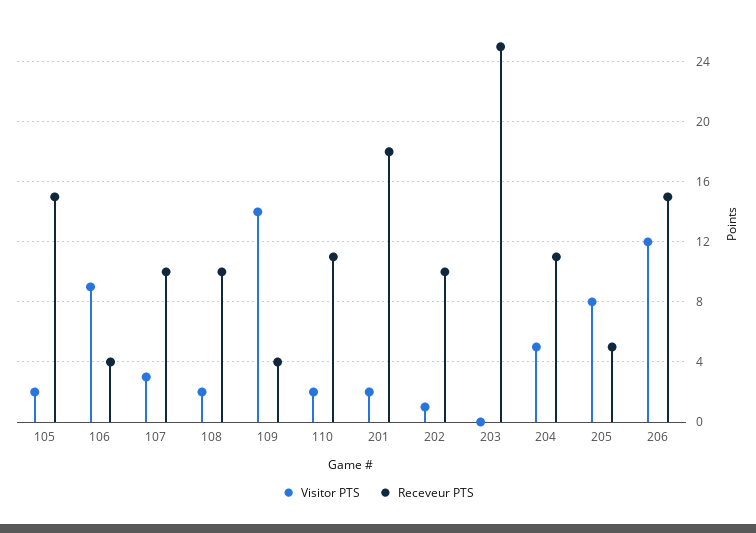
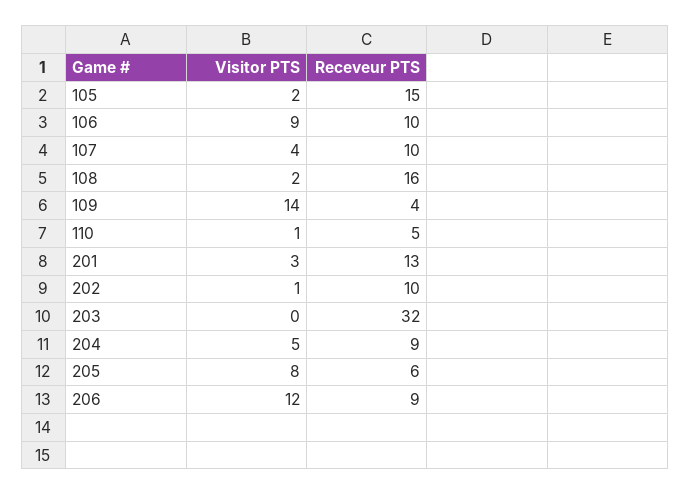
  {
    "Visitor PTS": {
      "105": 2,
      "106": 9,
-     "107": 3,
+     "107": 4,
      "108": 2,
      "109": 14,
-     "110": 2,
+     "110": 1,
-     "201": 2,
+     "201": 3,
      "202": 1,
      "203": 0,
      "204": 5,
      "205": 8,
      "206": 12
    },
    "Receveur PTS": {
      "105": 15,
-     "106": 4,
+     "106": 10,
      "107": 10,
-     "108": 10,
+     "108": 16,
      "109": 4,
-     "110": 11,
+     "110": 5,
-     "201": 18,
+     "201": 13,
      "202": 10,
-     "203": 25,
+     "203": 32,
-     "204": 11,
+     "204": 9,
-     "205": 5,
+     "205": 6,
-     "206": 15
+     "206": 9
    }
  }

